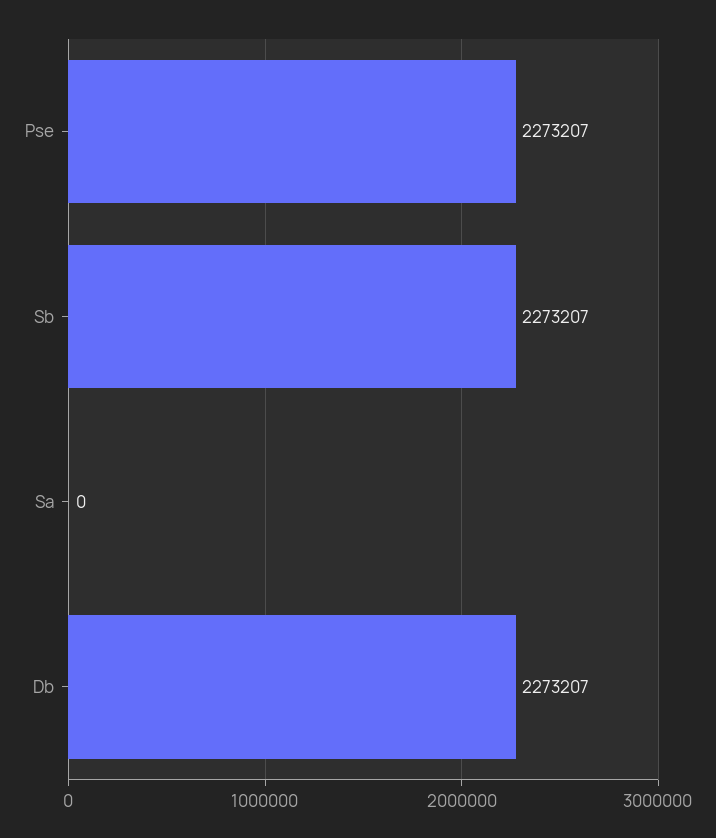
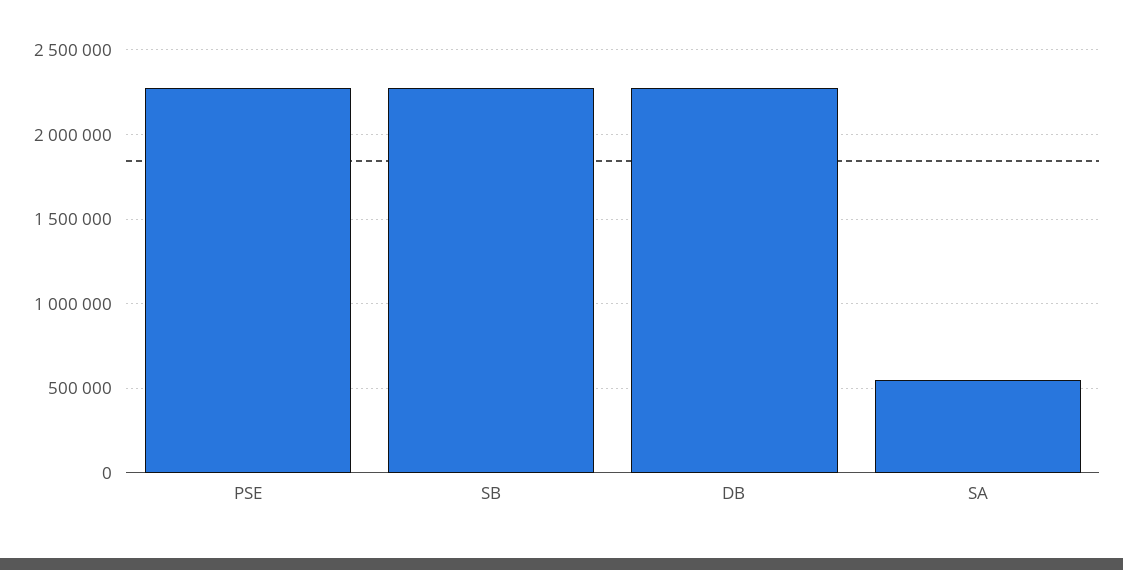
  {
    "Pse": 2273207,
    "Sb": 2273207,
-   "Sa": 0,
+   "Sa": 550000,
    "Db": 2273207
  }

